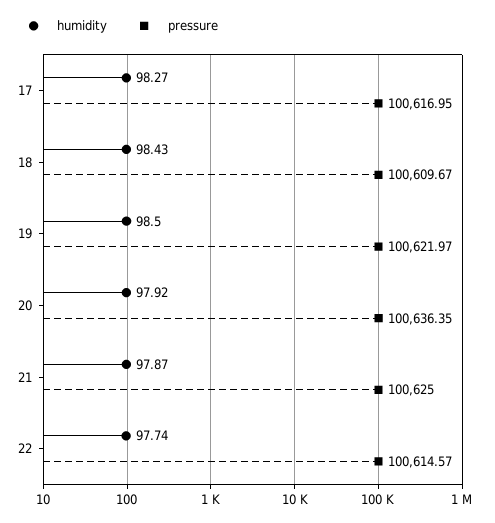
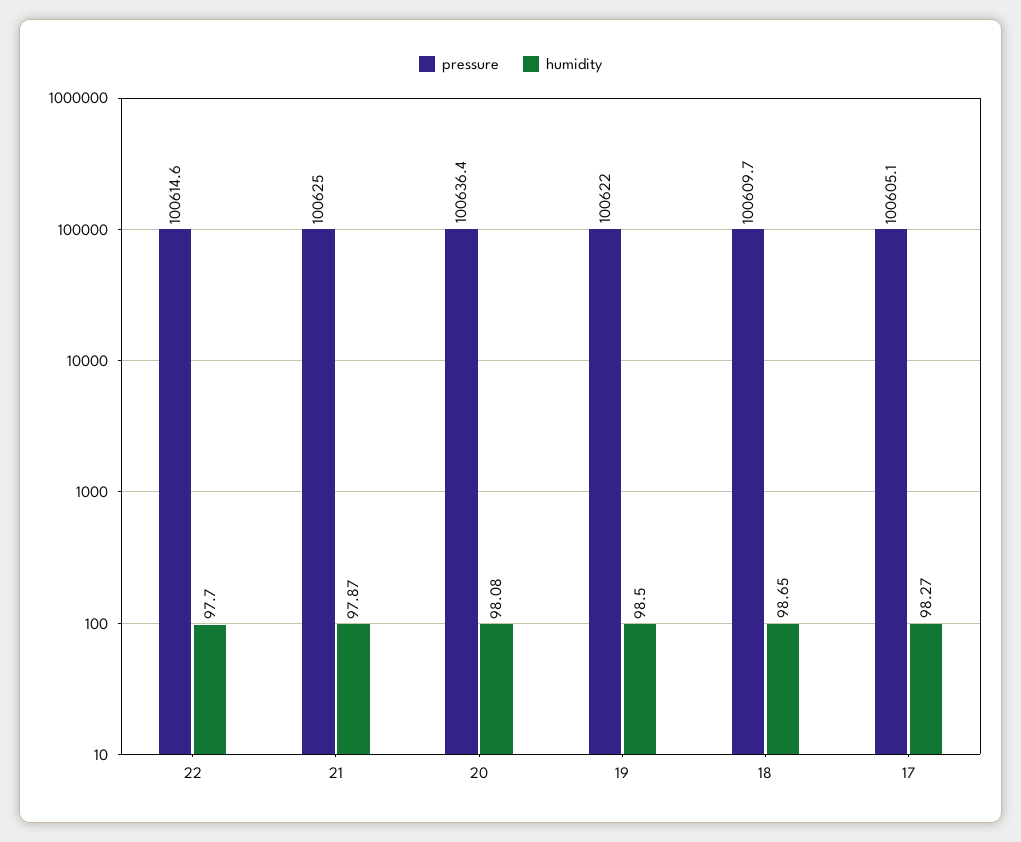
  {
    "humidity": {
      "17": 98.27,
-     "18": 98.43,
+     "18": 98.65,
      "19": 98.5,
-     "20": 97.92,
+     "20": 98.08,
      "21": 97.87,
-     "22": 97.74
+     "22": 97.7
    },
    "pressure": {
-     "17": 100616.95,
+     "17": 100605.1,
      "18": 100609.67,
      "19": 100621.97,
      "20": 100636.35,
      "21": 100625,
      "22": 100614.57
    }
  }

